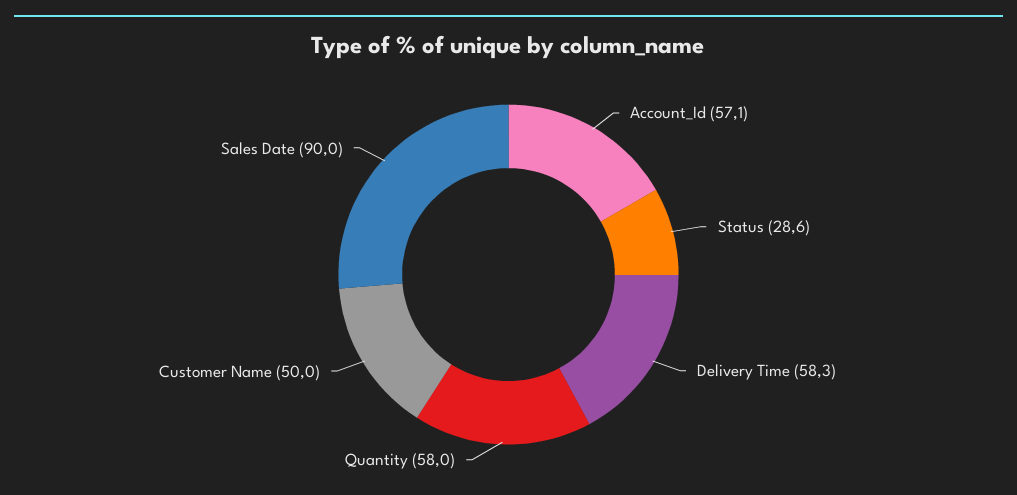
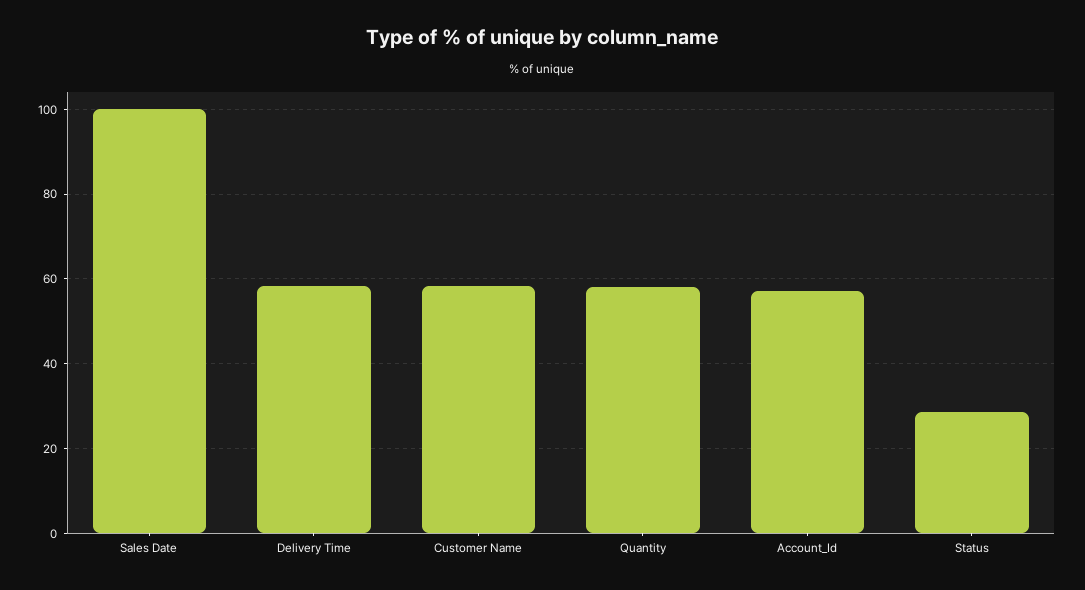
  {
    "Account_Id": 57.1,
    "Status": 28.6,
    "Delivery Time": 58.3,
    "Quantity": 58,
-   "Customer Name": 50,
+   "Customer Name": 58,
-   "Sales Date": 90
+   "Sales Date": 100
  }

